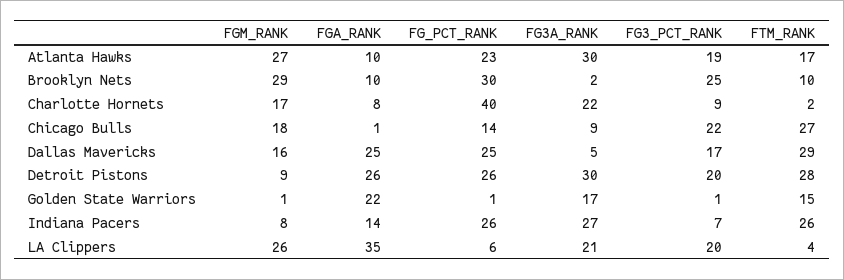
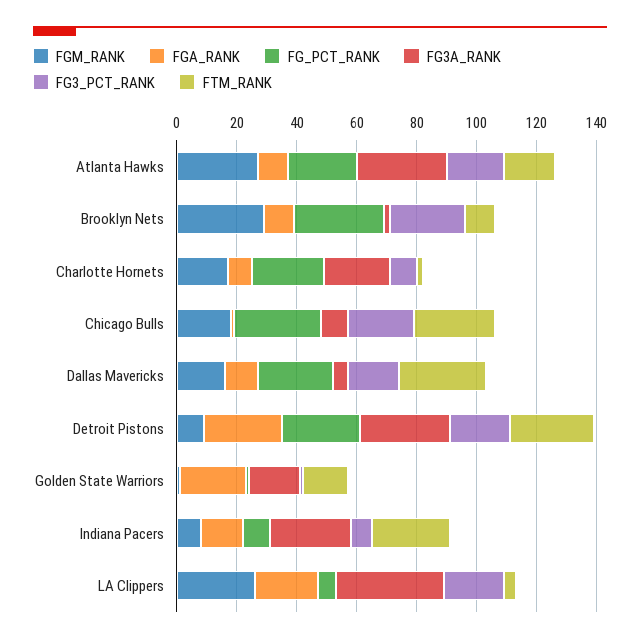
  {
    "FGM_RANK": {
      "Atlanta Hawks": 27,
      "Brooklyn Nets": 29,
      "Charlotte Hornets": 17,
      "Chicago Bulls": 18,
      "Dallas Mavericks": 16,
      "Detroit Pistons": 9,
      "Golden State Warriors": 1,
      "Indiana Pacers": 8,
      "LA Clippers": 26
    },
    "FGA_RANK": {
      "Atlanta Hawks": 10,
      "Brooklyn Nets": 10,
      "Charlotte Hornets": 8,
      "Chicago Bulls": 1,
-     "Dallas Mavericks": 25,
+     "Dallas Mavericks": 10,
      "Detroit Pistons": 26,
      "Golden State Warriors": 22,
      "Indiana Pacers": 14,
-     "LA Clippers": 35
+     "LA Clippers": 20
    },
    "FG_PCT_RANK": {
      "Atlanta Hawks": 23,
      "Brooklyn Nets": 30,
-     "Charlotte Hornets": 40,
+     "Charlotte Hornets": 25,
-     "Chicago Bulls": 14,
+     "Chicago Bulls": 30,
      "Dallas Mavericks": 25,
      "Detroit Pistons": 26,
      "Golden State Warriors": 1,
-     "Indiana Pacers": 26,
+     "Indiana Pacers": 10,
      "LA Clippers": 6
    },
    "FG3A_RANK": {
      "Atlanta Hawks": 30,
      "Brooklyn Nets": 2,
      "Charlotte Hornets": 22,
      "Chicago Bulls": 9,
      "Dallas Mavericks": 5,
      "Detroit Pistons": 30,
      "Golden State Warriors": 17,
      "Indiana Pacers": 27,
-     "LA Clippers": 21
+     "LA Clippers": 35
    },
    "FG3_PCT_RANK": {
      "Atlanta Hawks": 19,
      "Brooklyn Nets": 25,
      "Charlotte Hornets": 9,
      "Chicago Bulls": 22,
      "Dallas Mavericks": 17,
      "Detroit Pistons": 20,
      "Golden State Warriors": 1,
      "Indiana Pacers": 7,
      "LA Clippers": 20
    },
    "FTM_RANK": {
      "Atlanta Hawks": 17,
      "Brooklyn Nets": 10,
      "Charlotte Hornets": 2,
      "Chicago Bulls": 27,
      "Dallas Mavericks": 29,
      "Detroit Pistons": 28,
      "Golden State Warriors": 15,
      "Indiana Pacers": 26,
      "LA Clippers": 4
    }
  }

